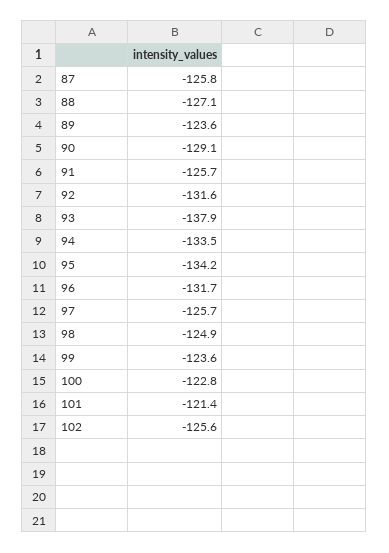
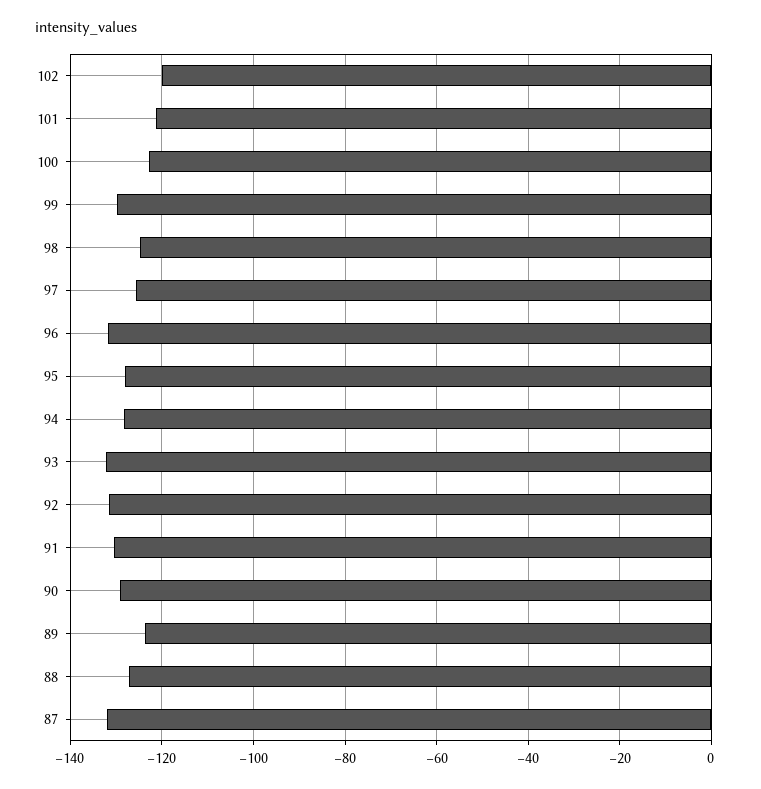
  {
-   "87": -125.8,
+   "87": -132,
    "88": -127.1,
    "89": -123.6,
    "90": -129.1,
-   "91": -125.7,
+   "91": -130,
    "92": -131.6,
-   "93": -137.9,
+   "93": -132,
-   "94": -133.5,
+   "94": -128,
-   "95": -134.2,
+   "95": -128,
    "96": -131.7,
    "97": -125.7,
    "98": -124.9,
-   "99": -123.6,
+   "99": -130,
    "100": -122.8,
    "101": -121.4,
-   "102": -125.6
+   "102": -120
  }

